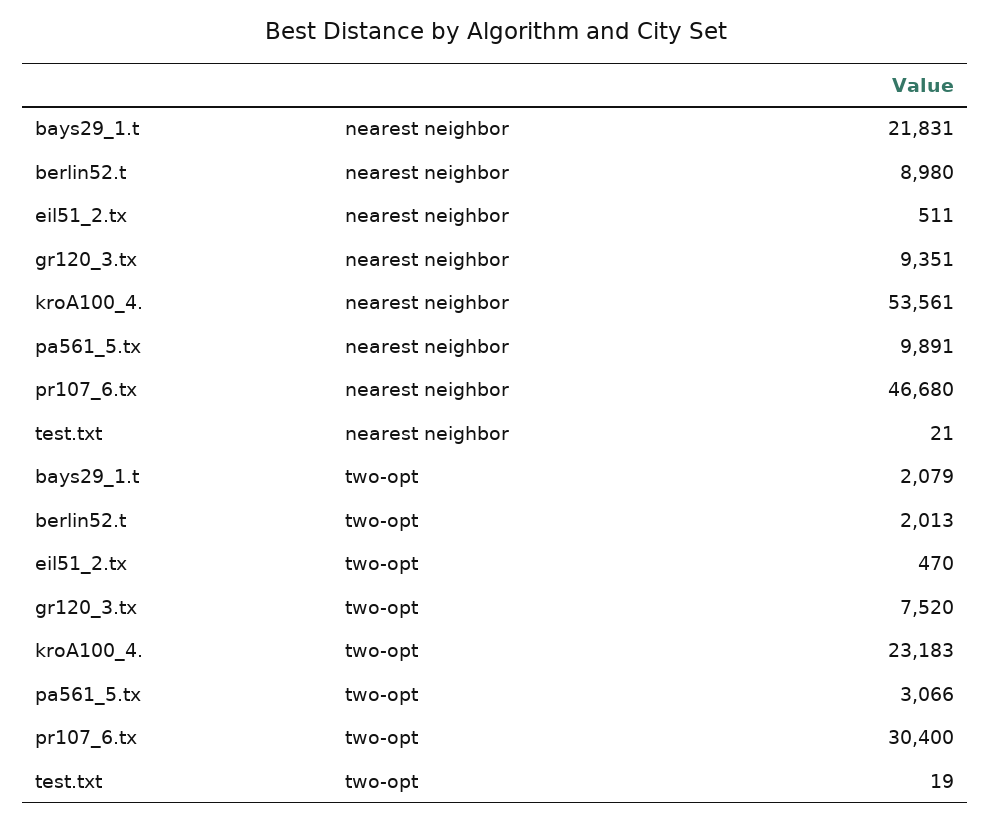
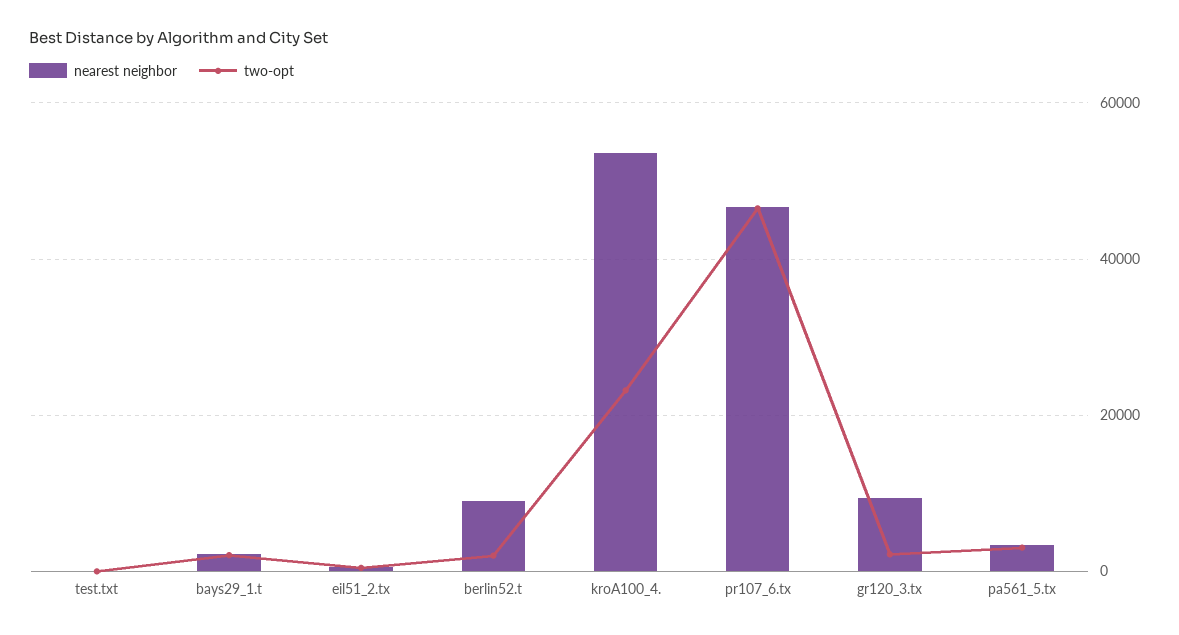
  {
    "nearest neighbor": {
-     "bays29_1.t": 21831,
+     "bays29_1.t": 2000,
      "berlin52.t": 8980,
      "eil51_2.tx": 511,
      "gr120_3.tx": 9351,
      "kroA100_4.": 53561,
-     "pa561_5.tx": 9891,
+     "pa561_5.tx": 4000,
      "pr107_6.tx": 46680,
      "test.txt": 21
    },
    "two-opt": {
      "bays29_1.t": 2079,
      "berlin52.t": 2013,
      "eil51_2.tx": 470,
-     "gr120_3.tx": 7520,
+     "gr120_3.tx": 2000,
      "kroA100_4.": 23183,
      "pa561_5.tx": 3066,
-     "pr107_6.tx": 30400,
+     "pr107_6.tx": 46000,
      "test.txt": 19
    }
  }

